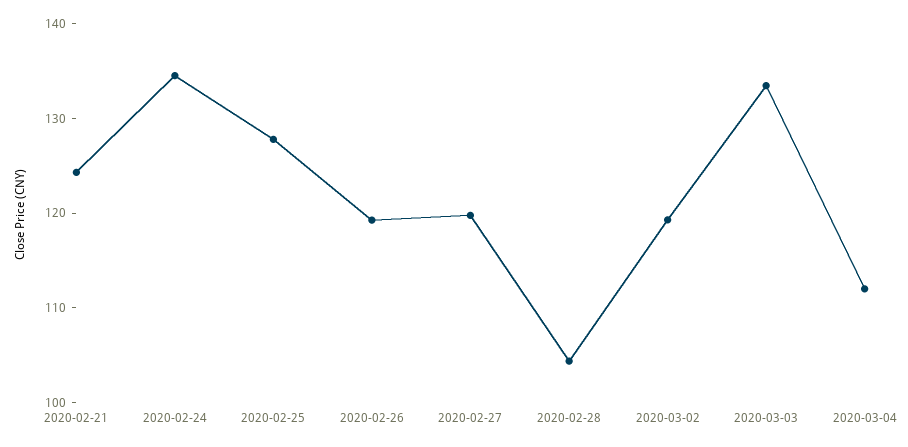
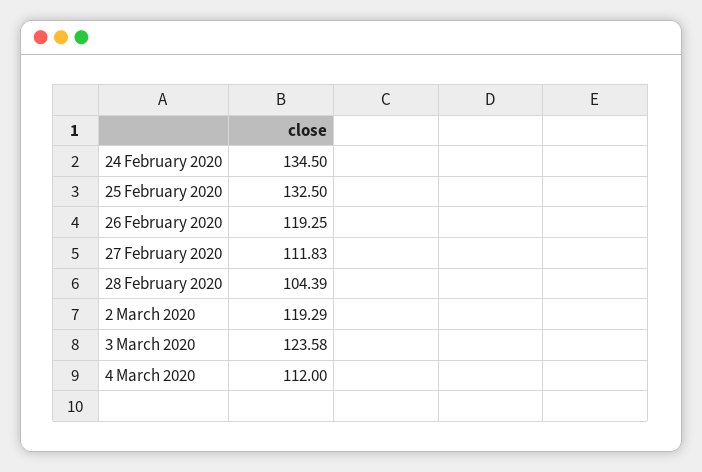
  {
-   "2020-02-21": 124,
    "2020-02-24": 134.5,
-   "2020-02-25": 128,
+   "2020-02-25": 132.5,
    "2020-02-26": 119.25,
-   "2020-02-27": 120,
+   "2020-02-27": 111.83,
    "2020-02-28": 104.39,
    "2020-03-02": 119.29,
-   "2020-03-03": 134,
+   "2020-03-03": 123.58,
    "2020-03-04": 112
  }

